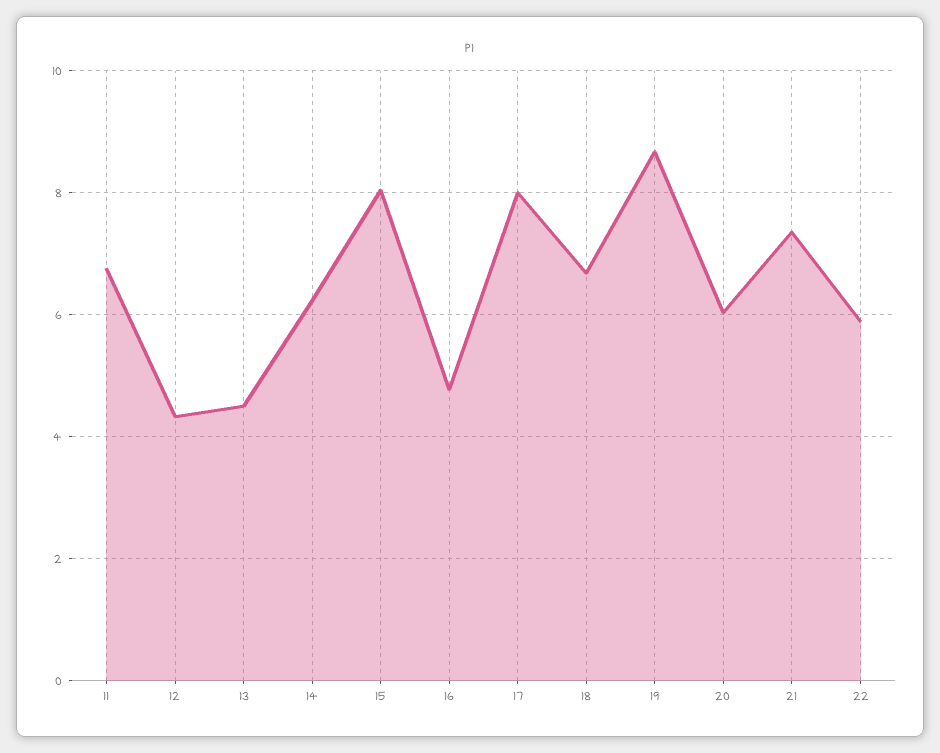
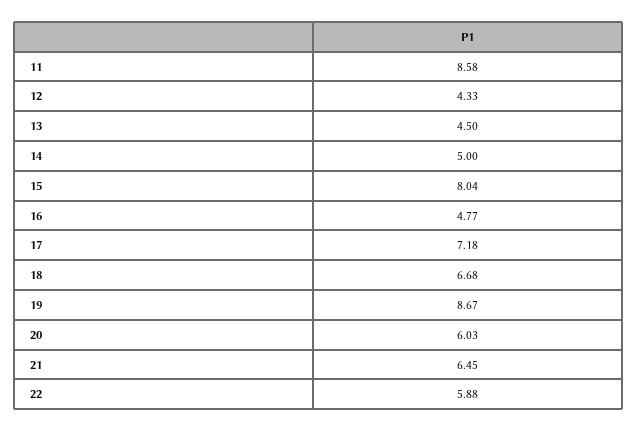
  {
-   "11": 6.8,
+   "11": 8.58,
    "12": 4.33,
    "13": 4.5,
-   "14": 6.2,
+   "14": 5,
    "15": 8.04,
    "16": 4.77,
-   "17": 8,
+   "17": 7.18,
    "18": 6.68,
    "19": 8.67,
    "20": 6.03,
-   "21": 7.4,
+   "21": 6.45,
    "22": 5.88
  }

